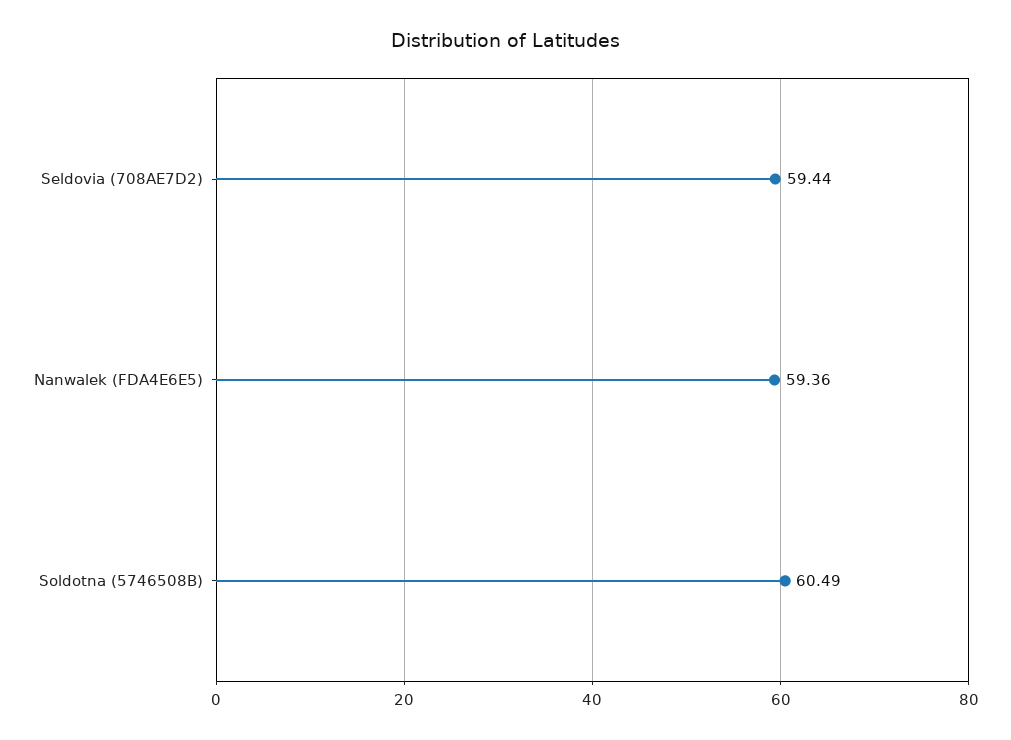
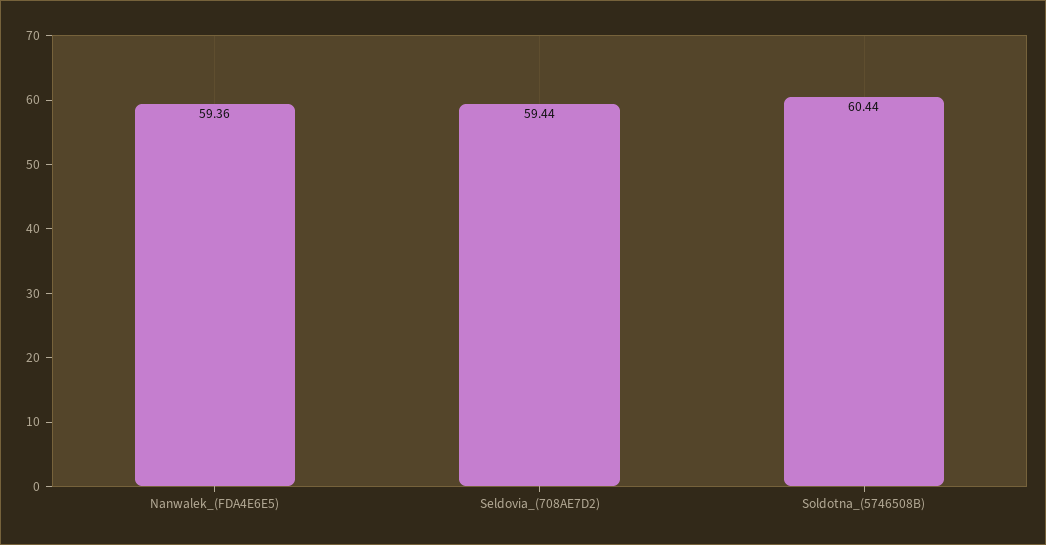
  {
    "Seldovia (708AE7D2)": 59.44,
    "Nanwalek (FDA4E6E5)": 59.36,
-   "Soldotna (5746508B)": 60.49
+   "Soldotna (5746508B)": 60.44
  }

